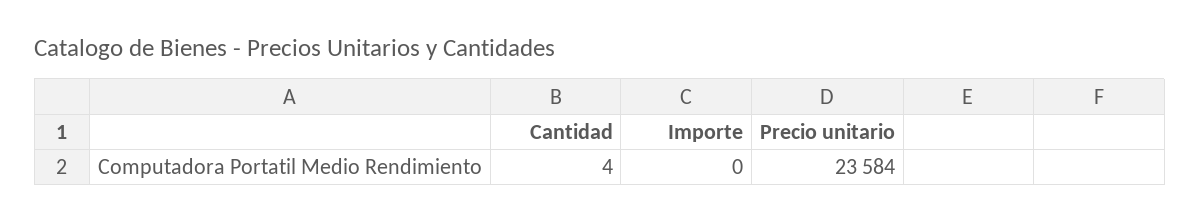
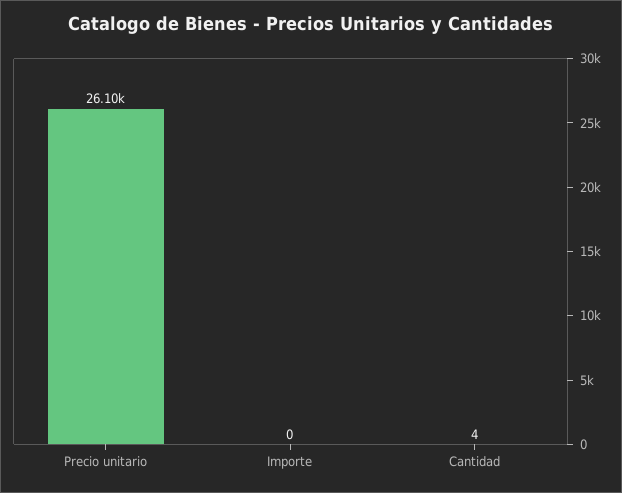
  {
    "Cantidad": 4,
    "Importe": 0,
-   "Precio unitario": 23584
+   "Precio unitario": 26100
  }

